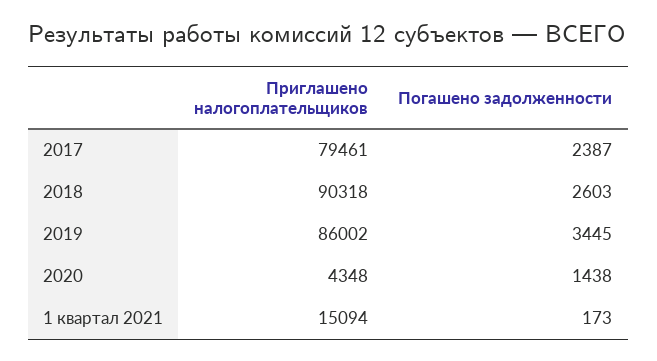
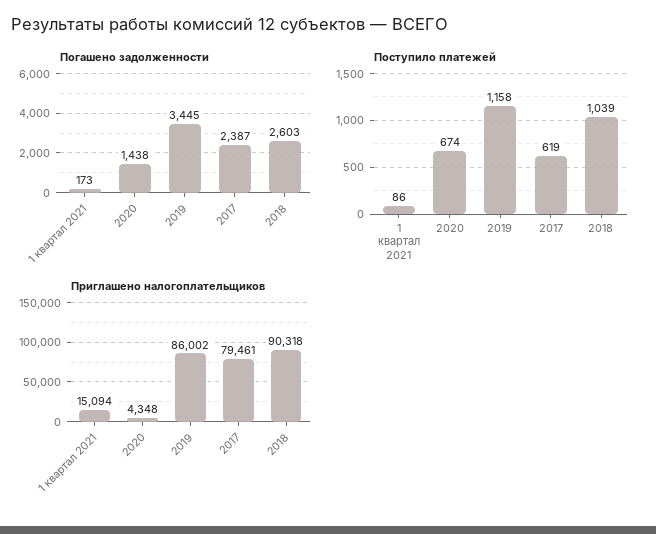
  {
    "Приглашено налогоплательщиков": {
      "2017": 79461,
      "2018": 90318,
      "2019": 86002,
      "2020": 4348,
      "1 квартал 2021": 15094
    },
    "Погашено задолженности": {
      "2017": 2387,
      "2018": 2603,
      "2019": 3445,
      "2020": 1438,
      "1 квартал 2021": 173
-   }
+   },
+   "Поступило платежей": {
+     "1 квартал 2021": 86,
+     "2020": 674,
+     "2019": 1158,
+     "2017": 619,
+     "2018": 1039
+   }
  }

